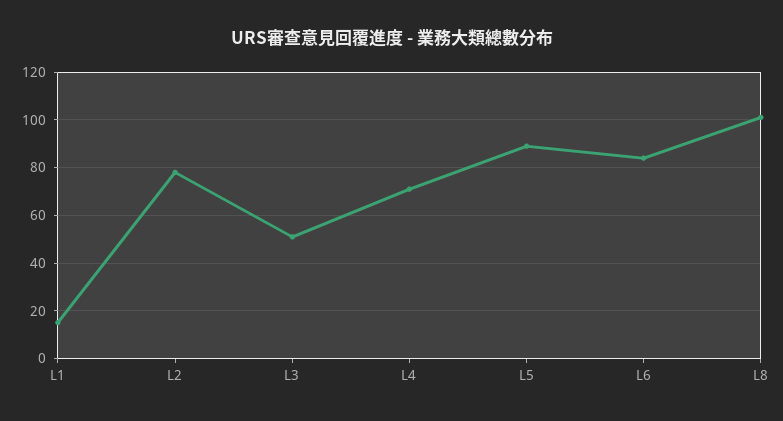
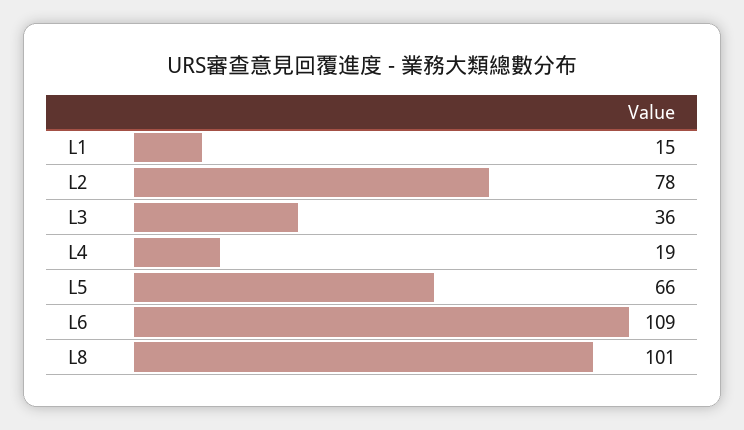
  {
    "L1": 15,
    "L2": 78,
-   "L3": 50,
+   "L3": 36,
-   "L4": 70,
+   "L4": 19,
-   "L5": 90,
+   "L5": 66,
-   "L6": 85,
+   "L6": 109,
    "L8": 101
  }

